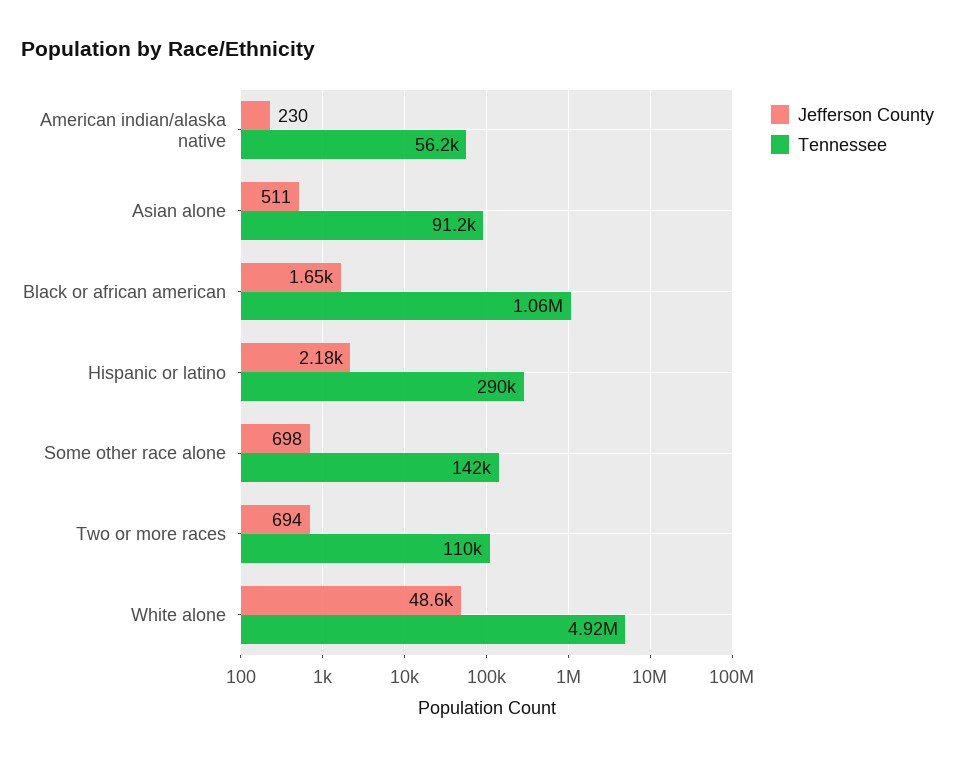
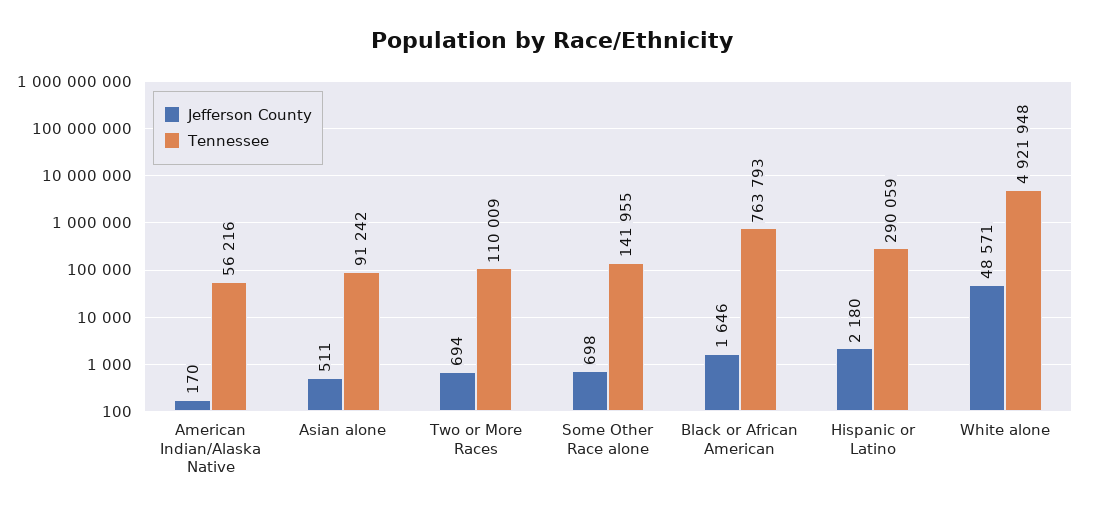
  {
    "Jefferson County": {
-     "American indian/alaska native": 230,
+     "American indian/alaska native": 170,
      "Asian alone": 511,
      "Black or african american": 1646,
      "Hispanic or latino": 2180,
      "Some other race alone": 698,
      "Two or more races": 694,
      "White alone": 48571
    },
    "Tennessee": {
      "American indian/alaska native": 56216,
      "Asian alone": 91242,
-     "Black or african american": 1060000,
+     "Black or african american": 763793,
      "Hispanic or latino": 290059,
      "Some other race alone": 141955,
      "Two or more races": 110009,
      "White alone": 4921948
    }
  }

